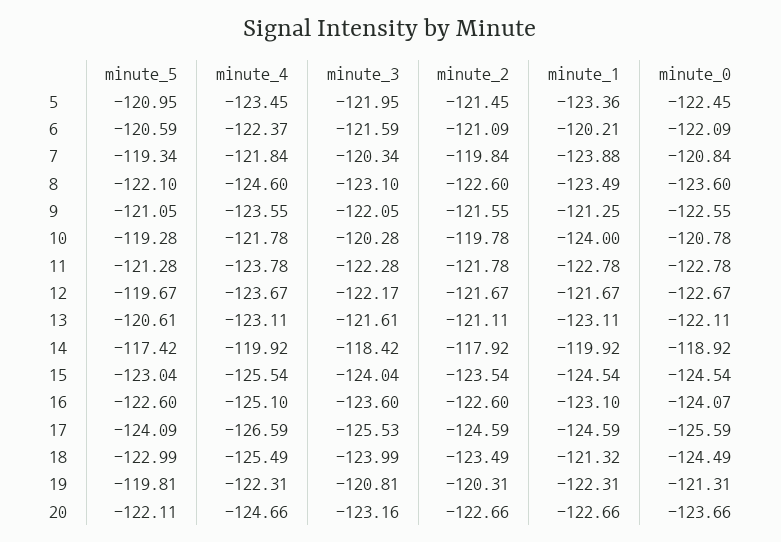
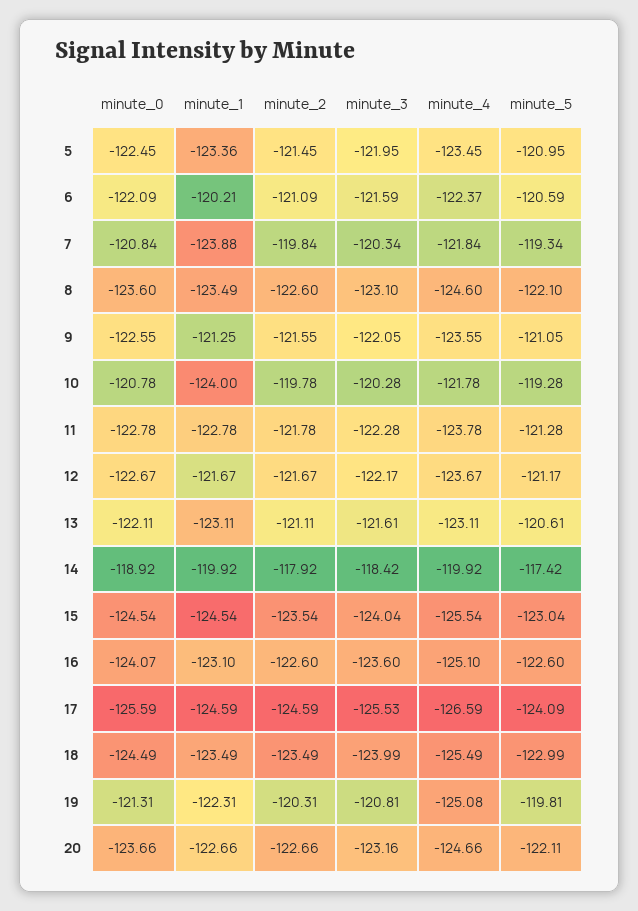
  {
    "minute_5": {
      "5": -120.95,
      "6": -120.59,
      "7": -119.34,
      "8": -122.1,
      "9": -121.05,
      "10": -119.28,
      "11": -121.28,
-     "12": -119.67,
+     "12": -121.17,
      "13": -120.61,
      "14": -117.42,
      "15": -123.04,
      "16": -122.6,
      "17": -124.09,
      "18": -122.99,
      "19": -119.81,
      "20": -122.11
    },
    "minute_4": {
      "5": -123.45,
      "6": -122.37,
      "7": -121.84,
      "8": -124.6,
      "9": -123.55,
      "10": -121.78,
      "11": -123.78,
      "12": -123.67,
      "13": -123.11,
      "14": -119.92,
      "15": -125.54,
      "16": -125.1,
      "17": -126.59,
      "18": -125.49,
-     "19": -122.31,
+     "19": -125.08,
      "20": -124.66
    },
    "minute_3": {
      "5": -121.95,
      "6": -121.59,
      "7": -120.34,
      "8": -123.1,
      "9": -122.05,
      "10": -120.28,
      "11": -122.28,
      "12": -122.17,
      "13": -121.61,
      "14": -118.42,
      "15": -124.04,
      "16": -123.6,
      "17": -125.53,
      "18": -123.99,
      "19": -120.81,
      "20": -123.16
    },
    "minute_2": {
      "5": -121.45,
      "6": -121.09,
      "7": -119.84,
      "8": -122.6,
      "9": -121.55,
      "10": -119.78,
      "11": -121.78,
      "12": -121.67,
      "13": -121.11,
      "14": -117.92,
      "15": -123.54,
      "16": -122.6,
      "17": -124.59,
      "18": -123.49,
      "19": -120.31,
      "20": -122.66
    },
    "minute_1": {
      "5": -123.36,
      "6": -120.21,
      "7": -123.88,
      "8": -123.49,
      "9": -121.25,
      "10": -124,
      "11": -122.78,
      "12": -121.67,
      "13": -123.11,
      "14": -119.92,
      "15": -124.54,
      "16": -123.1,
      "17": -124.59,
-     "18": -121.32,
+     "18": -123.49,
      "19": -122.31,
      "20": -122.66
    },
    "minute_0": {
      "5": -122.45,
      "6": -122.09,
      "7": -120.84,
      "8": -123.6,
      "9": -122.55,
      "10": -120.78,
      "11": -122.78,
      "12": -122.67,
      "13": -122.11,
      "14": -118.92,
      "15": -124.54,
      "16": -124.07,
      "17": -125.59,
      "18": -124.49,
      "19": -121.31,
      "20": -123.66
    }
  }

